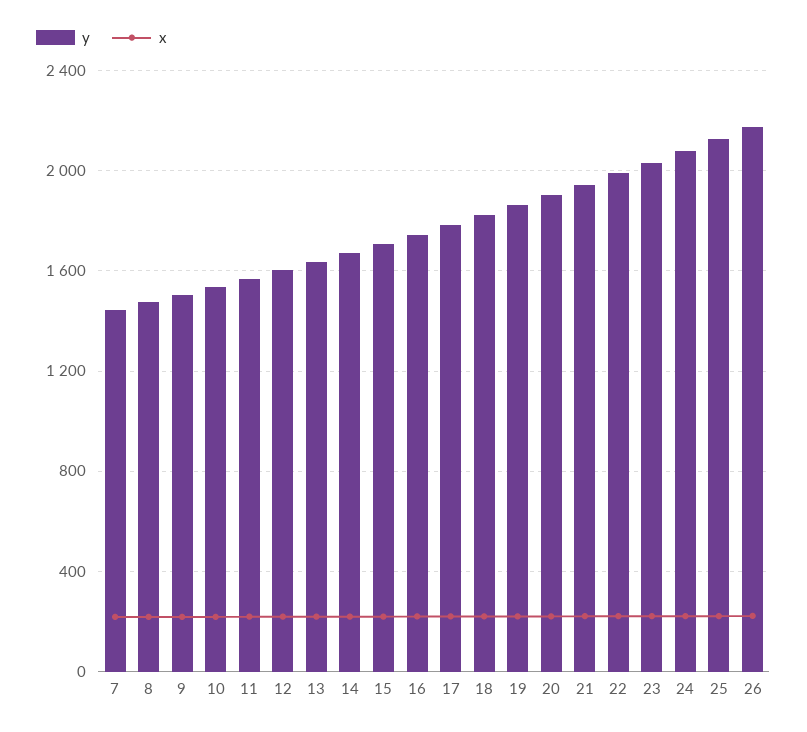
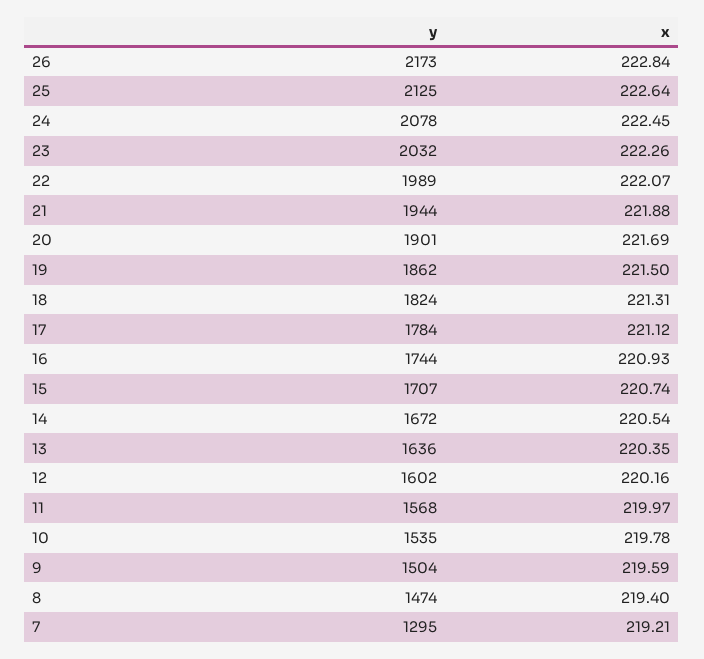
  {
    "y": {
-     "7": 1450,
+     "7": 1295,
      "8": 1474,
      "9": 1504,
      "10": 1535,
      "11": 1568,
      "12": 1602,
      "13": 1636,
      "14": 1672,
      "15": 1707,
      "16": 1744,
      "17": 1784,
      "18": 1824,
      "19": 1862,
      "20": 1901,
      "21": 1944,
      "22": 1989,
      "23": 2032,
      "24": 2078,
      "25": 2125,
      "26": 2173
    },
    "x": {
      "7": 219.21,
      "8": 219.4,
      "9": 219.59,
      "10": 219.78,
      "11": 219.97,
      "12": 220.16,
      "13": 220.35,
      "14": 220.54,
      "15": 220.74,
      "16": 220.93,
      "17": 221.12,
      "18": 221.31,
      "19": 221.5,
      "20": 221.69,
      "21": 221.88,
      "22": 222.07,
      "23": 222.26,
      "24": 222.45,
      "25": 222.64,
      "26": 222.84
    }
  }

